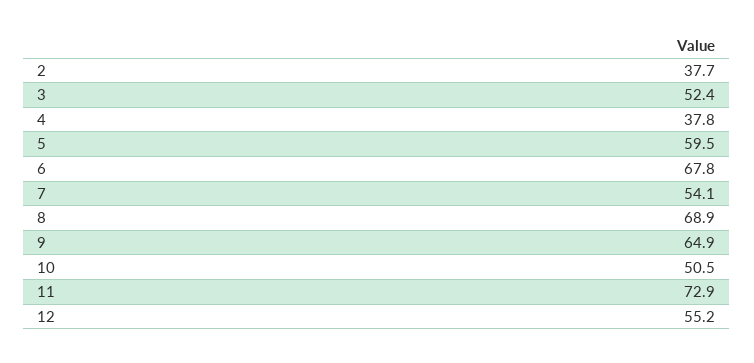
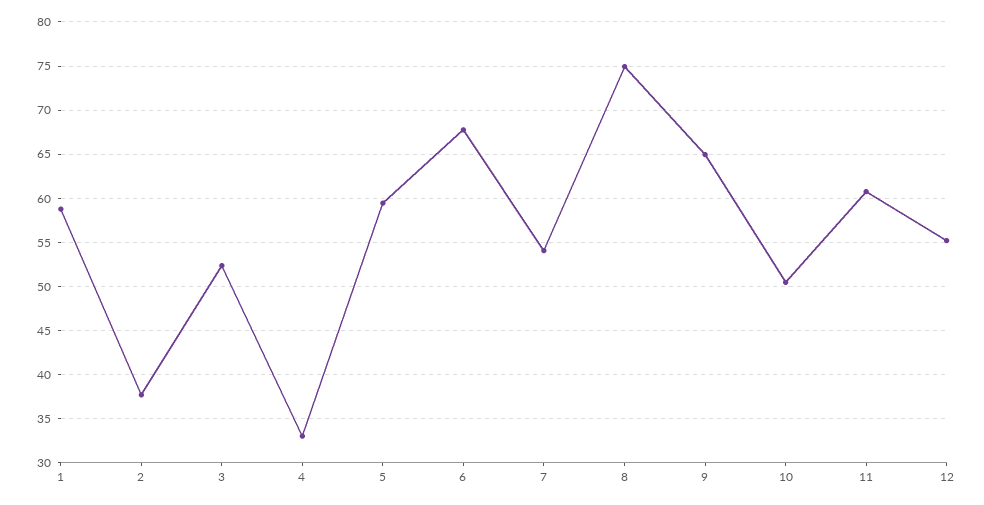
  {
    "2": 37.7,
    "3": 52.4,
-   "4": 37.8,
+   "4": 33,
    "5": 59.5,
    "6": 67.8,
    "7": 54.1,
-   "8": 68.9,
+   "8": 75,
    "9": 64.9,
    "10": 50.5,
-   "11": 72.9,
+   "11": 61,
-   "12": 55.2
+   "12": 55.2,
+   "1": 59
  }

